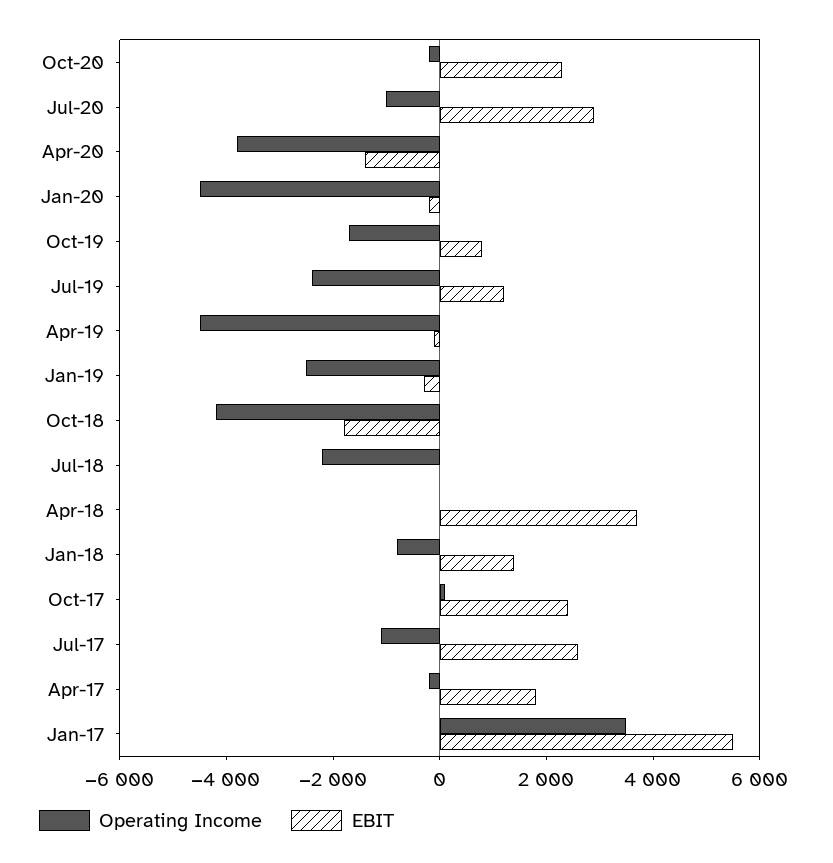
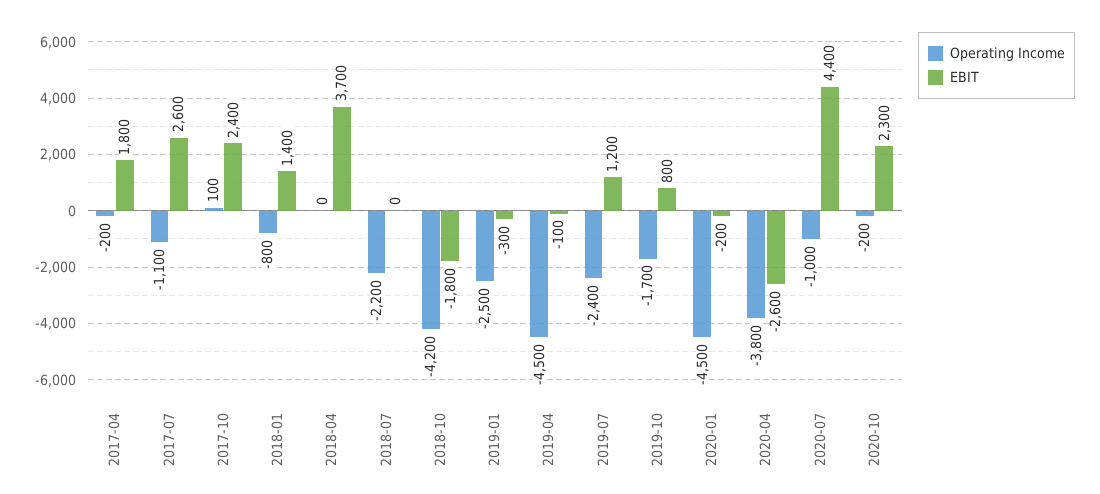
  {
    "Operating Income": {
      "Oct-20": -200,
      "Jul-20": -1000,
      "Apr-20": -3800,
      "Jan-20": -4500,
      "Oct-19": -1700,
      "Jul-19": -2400,
      "Apr-19": -4500,
      "Jan-19": -2500,
      "Oct-18": -4200,
      "Jul-18": -2200,
      "Apr-18": 0,
      "Jan-18": -800,
      "Oct-17": 100,
      "Jul-17": -1100,
-     "Apr-17": -200,
+     "Apr-17": -200
-     "Jan-17": 3500
    },
    "EBIT": {
      "Oct-20": 2300,
-     "Jul-20": 3000,
+     "Jul-20": 4400,
-     "Apr-20": -1500,
+     "Apr-20": -2600,
      "Jan-20": -200,
      "Oct-19": 800,
      "Jul-19": 1200,
      "Apr-19": -100,
      "Jan-19": -300,
      "Oct-18": -1800,
      "Jul-18": 0,
      "Apr-18": 3700,
      "Jan-18": 1400,
      "Oct-17": 2400,
      "Jul-17": 2600,
-     "Apr-17": 1800,
+     "Apr-17": 1800
-     "Jan-17": 5500
    }
  }

